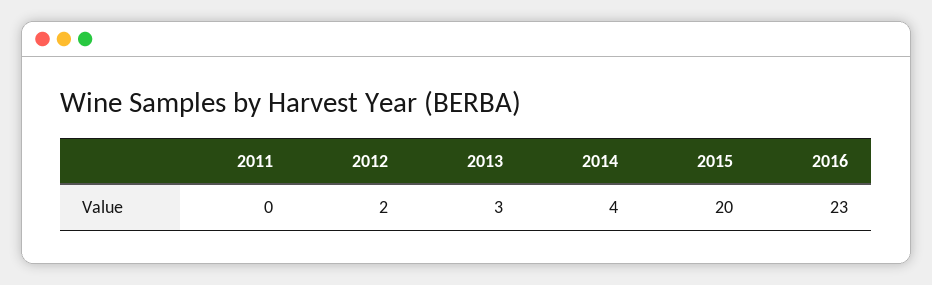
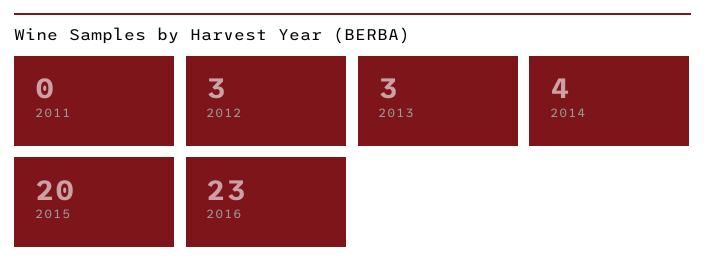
  {
    "2011": 0,
-   "2012": 2,
+   "2012": 3,
    "2013": 3,
    "2014": 4,
    "2015": 20,
    "2016": 23
  }

